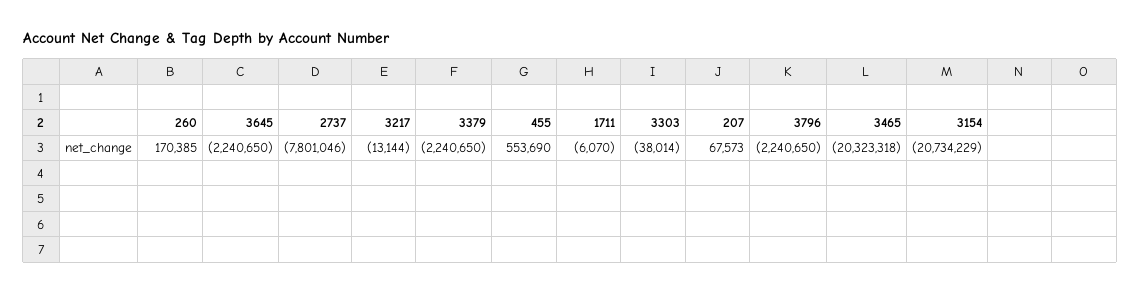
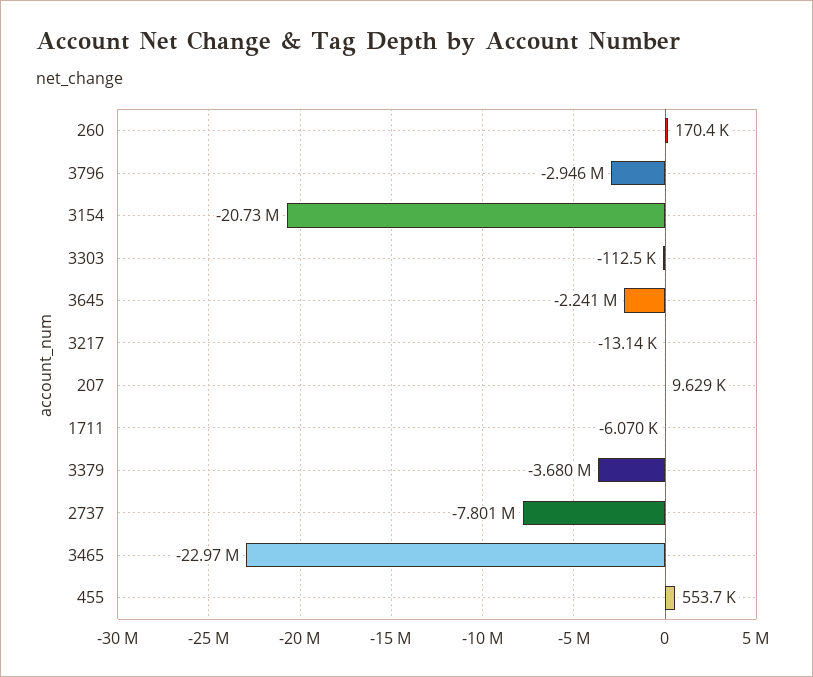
  {
    "260": 170385,
    "3645": -2240650,
    "2737": -7801046,
    "3217": -13144,
-   "3379": -2240650,
+   "3379": -3680000,
    "455": 553690,
    "1711": -6070,
-   "3303": -38014,
+   "3303": -112500,
-   "207": 67573,
+   "207": 9629,
-   "3796": -2240650,
+   "3796": -2946000,
-   "3465": -20323318,
+   "3465": -22970000,
    "3154": -20734229
  }

